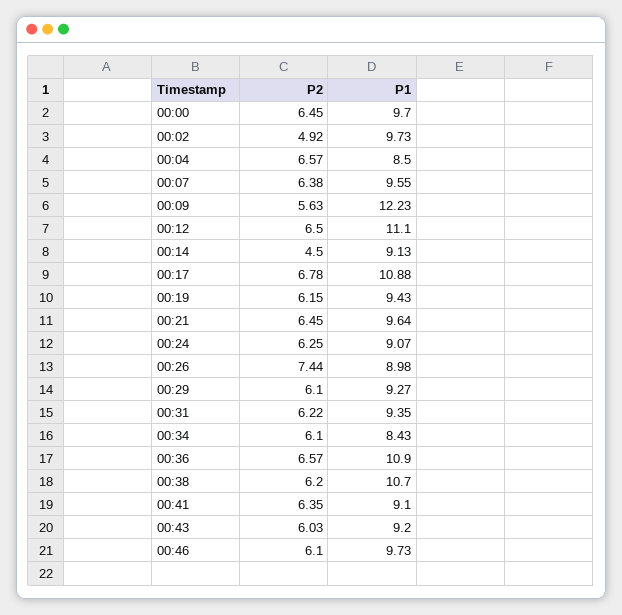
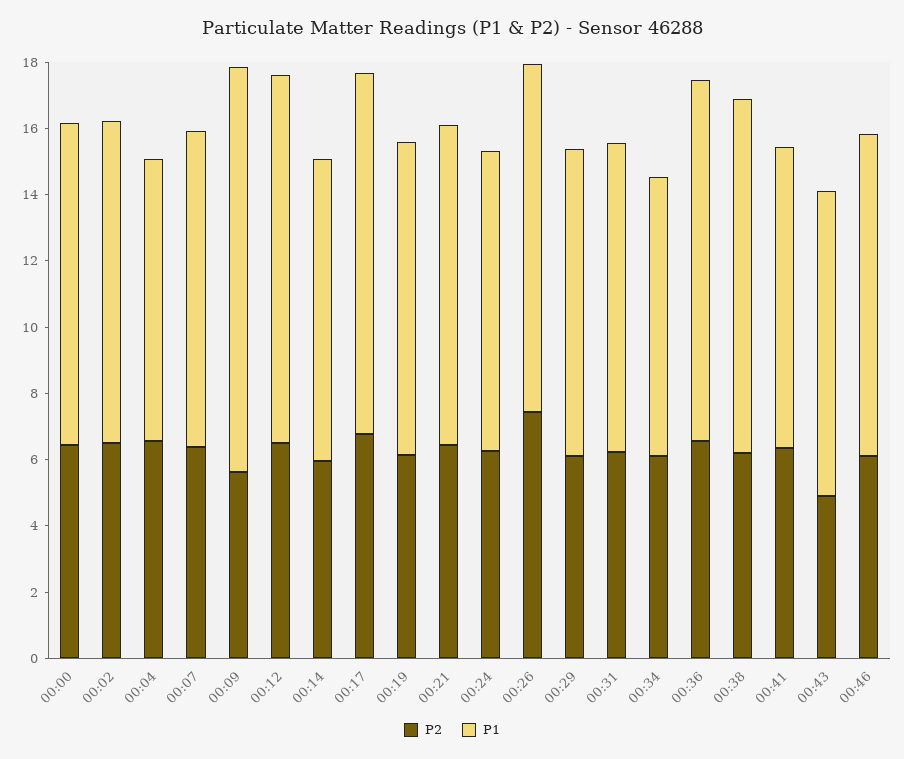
  {
    "P2": {
      "00:00": 6.45,
-     "00:02": 4.92,
+     "00:02": 6.5,
      "00:04": 6.57,
      "00:07": 6.38,
      "00:09": 5.63,
      "00:12": 6.5,
-     "00:14": 4.5,
+     "00:14": 6,
      "00:17": 6.78,
      "00:19": 6.15,
      "00:21": 6.45,
      "00:24": 6.25,
      "00:26": 7.44,
      "00:29": 6.1,
      "00:31": 6.22,
      "00:34": 6.1,
      "00:36": 6.57,
      "00:38": 6.2,
      "00:41": 6.35,
-     "00:43": 6.03,
+     "00:43": 5,
      "00:46": 6.1
    },
    "P1": {
      "00:00": 9.7,
      "00:02": 9.73,
      "00:04": 8.5,
      "00:07": 9.55,
      "00:09": 12.23,
      "00:12": 11.1,
      "00:14": 9.13,
      "00:17": 10.88,
      "00:19": 9.43,
      "00:21": 9.64,
      "00:24": 9.07,
-     "00:26": 8.98,
+     "00:26": 10.5,
      "00:29": 9.27,
      "00:31": 9.35,
      "00:34": 8.43,
      "00:36": 10.9,
      "00:38": 10.7,
      "00:41": 9.1,
      "00:43": 9.2,
      "00:46": 9.73
    }
  }

